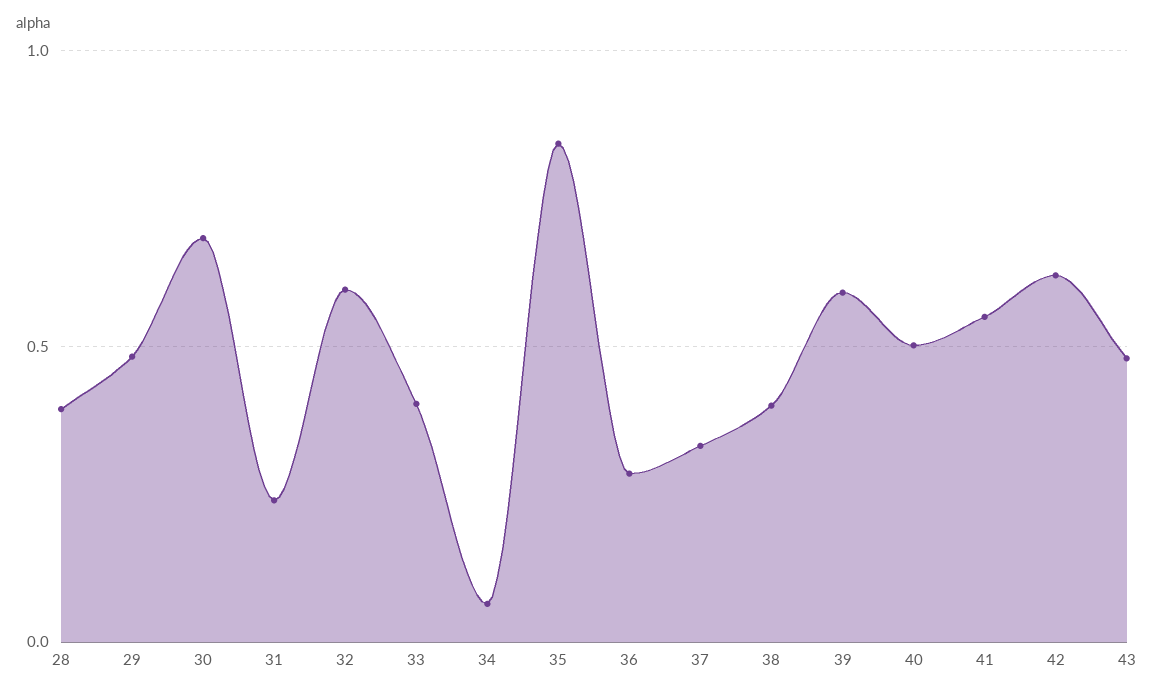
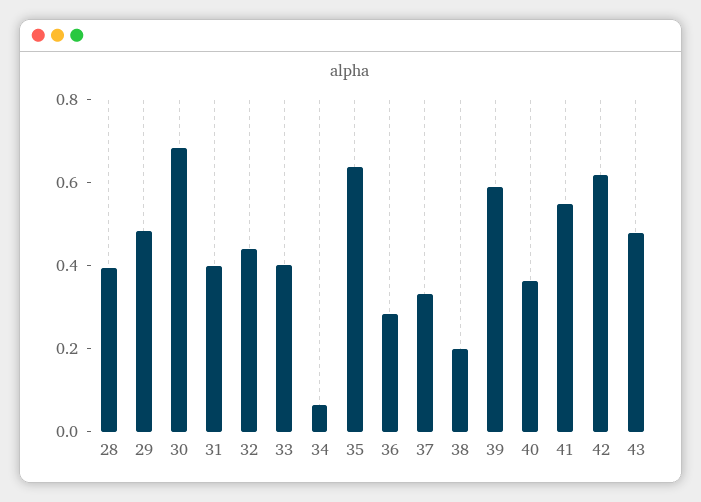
  {
    "28": 0.4,
    "29": 0.5,
    "30": 0.7,
-   "31": 0.25,
+   "31": 0.4,
-   "32": 0.6,
+   "32": 0.45,
    "33": 0.4,
    "34": 0.05,
-   "35": 0.85,
+   "35": 0.65,
    "36": 0.3,
    "37": 0.35,
-   "38": 0.4,
+   "38": 0.2,
    "39": 0.6,
-   "40": 0.5,
+   "40": 0.35,
    "41": 0.55,
    "42": 0.6,
    "43": 0.5
  }

